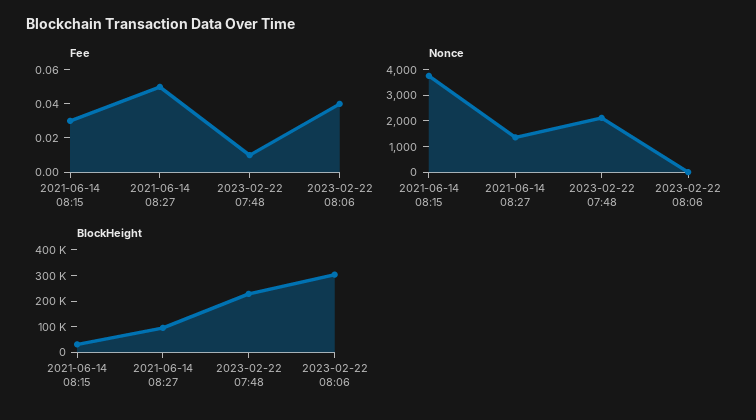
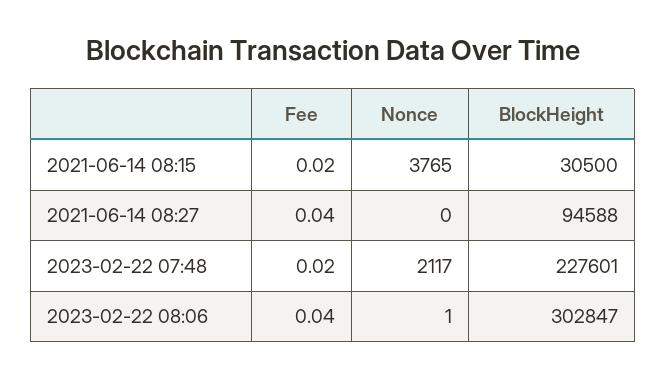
  {
    "Fee": {
-     "2021-06-14 08:15": 0.03,
+     "2021-06-14 08:15": 0.02,
-     "2021-06-14 08:27": 0.05,
+     "2021-06-14 08:27": 0.04,
-     "2023-02-22 07:48": 0.01,
+     "2023-02-22 07:48": 0.02,
      "2023-02-22 08:06": 0.04
    },
    "Nonce": {
      "2021-06-14 08:15": 3765,
-     "2021-06-14 08:27": 1500,
+     "2021-06-14 08:27": 0,
      "2023-02-22 07:48": 2117,
      "2023-02-22 08:06": 1
    },
    "BlockHeight": {
      "2021-06-14 08:15": 30500,
      "2021-06-14 08:27": 94588,
      "2023-02-22 07:48": 227601,
      "2023-02-22 08:06": 302847
    }
  }

